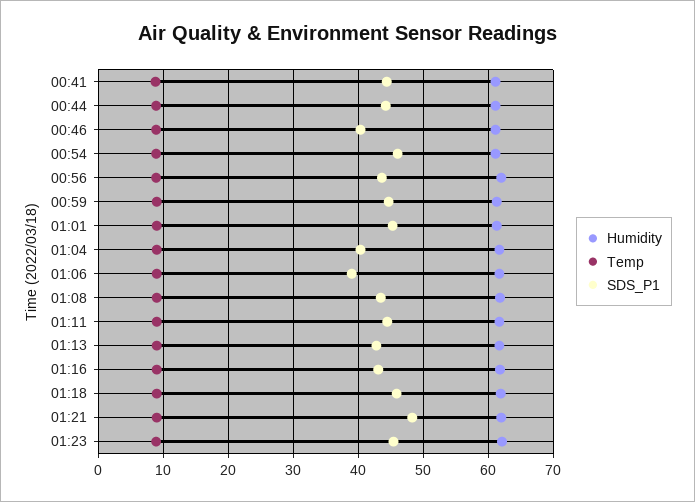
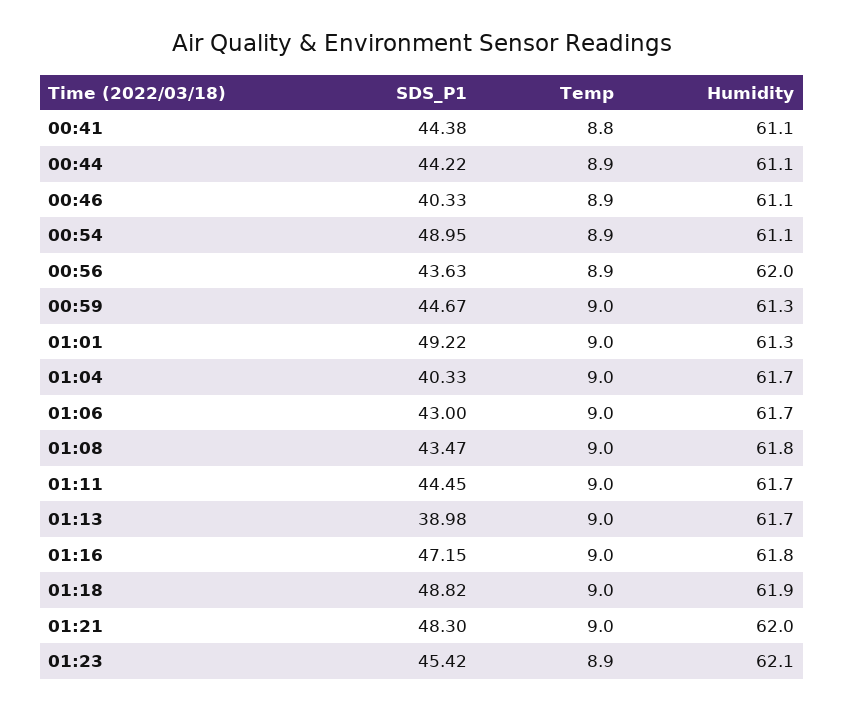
  {
    "Humidity": {
      "00:41": 61.1,
      "00:44": 61.1,
      "00:46": 61.1,
      "00:54": 61.1,
      "00:56": 62,
      "00:59": 61.3,
      "01:01": 61.3,
      "01:04": 61.7,
      "01:06": 61.7,
      "01:08": 61.8,
      "01:11": 61.7,
      "01:13": 61.7,
      "01:16": 61.8,
      "01:18": 61.9,
      "01:21": 62,
      "01:23": 62.1
    },
    "Temp": {
      "00:41": 8.8,
      "00:44": 8.9,
      "00:46": 8.9,
      "00:54": 8.9,
      "00:56": 8.9,
      "00:59": 9,
      "01:01": 9,
      "01:04": 9,
      "01:06": 9,
      "01:08": 9,
      "01:11": 9,
      "01:13": 9,
      "01:16": 9,
      "01:18": 9,
      "01:21": 9,
      "01:23": 8.9
    },
    "SDS_P1": {
      "00:41": 44.38,
      "00:44": 44.22,
      "00:46": 40.33,
-     "00:54": 46,
+     "00:54": 48.95,
      "00:56": 43.63,
      "00:59": 44.67,
-     "01:01": 45,
+     "01:01": 49.22,
      "01:04": 40.33,
-     "01:06": 39,
+     "01:06": 43,
      "01:08": 43.47,
      "01:11": 44.45,
-     "01:13": 43,
+     "01:13": 38.98,
-     "01:16": 43,
+     "01:16": 47.15,
-     "01:18": 46,
+     "01:18": 48.82,
      "01:21": 48.3,
      "01:23": 45.42
    }
  }

